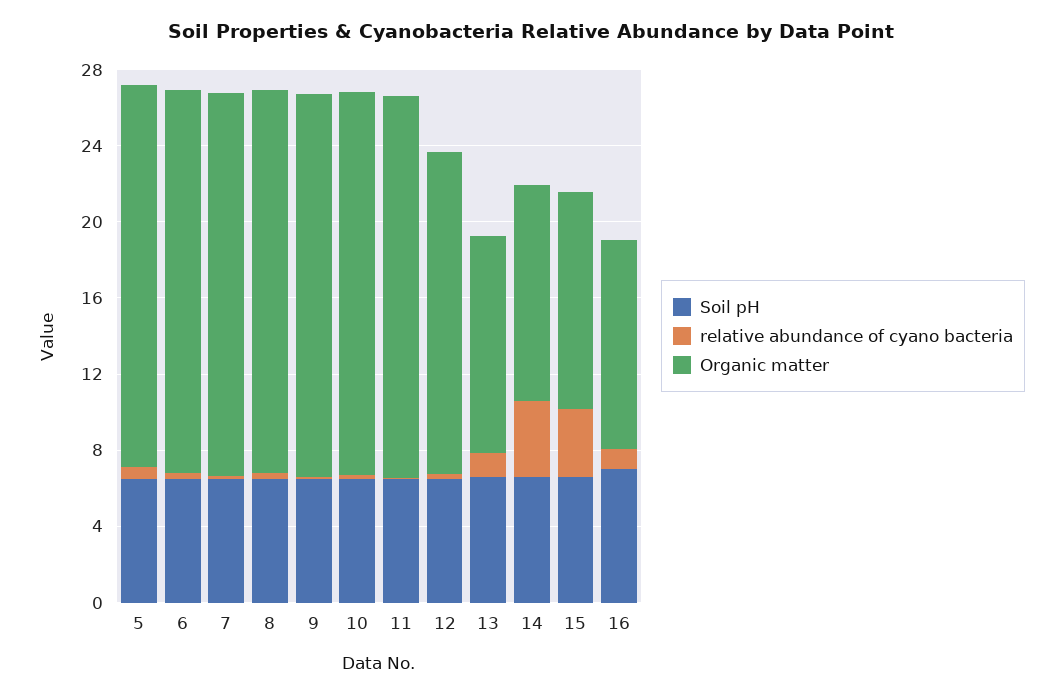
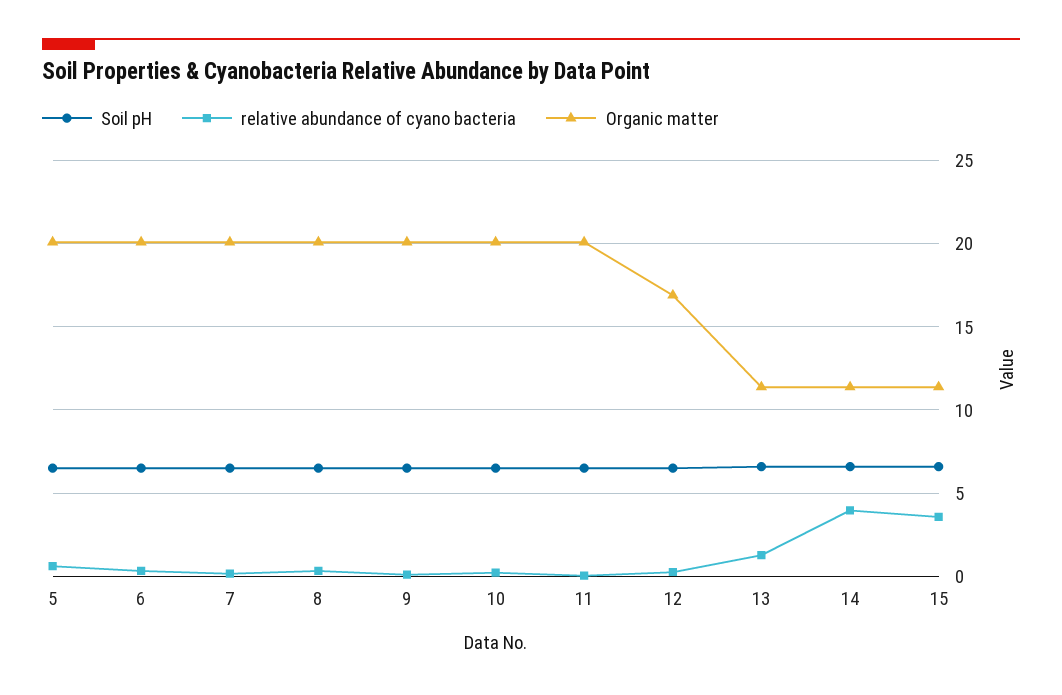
  {
    "Soil pH": {
      "5": 6.5,
      "6": 6.5,
      "7": 6.5,
      "8": 6.5,
      "9": 6.5,
      "10": 6.5,
      "11": 6.5,
      "12": 6.5,
      "13": 6.5,
      "14": 6.5,
-     "15": 6.5,
+     "15": 6.5
-     "16": 7
    },
    "relative abundance of cyano bacteria": {
      "5": 0.5,
      "6": 0.5,
      "7": 0,
      "8": 0.5,
      "9": 0,
      "10": 0,
      "11": 0,
      "12": 0.5,
      "13": 1.5,
      "14": 4,
-     "15": 3.5,
+     "15": 3.5
-     "16": 1
    },
    "Organic matter": {
      "5": 20,
      "6": 20,
      "7": 20,
      "8": 20,
      "9": 20,
      "10": 20,
      "11": 20,
      "12": 17,
      "13": 11.5,
      "14": 11.5,
-     "15": 11.5,
+     "15": 11.5
-     "16": 11
    }
  }

